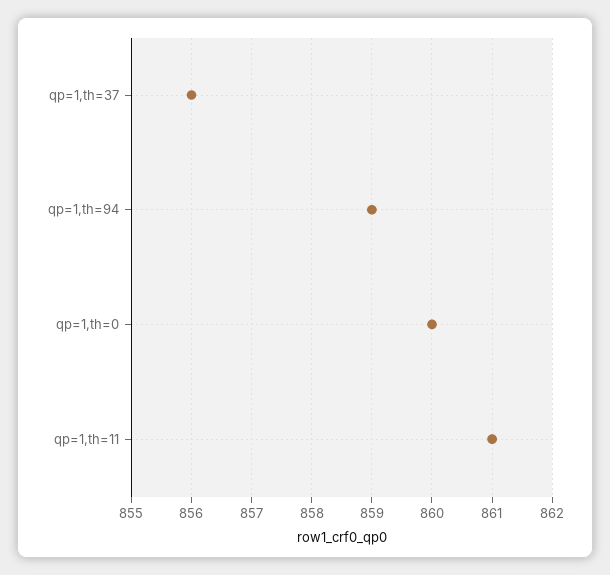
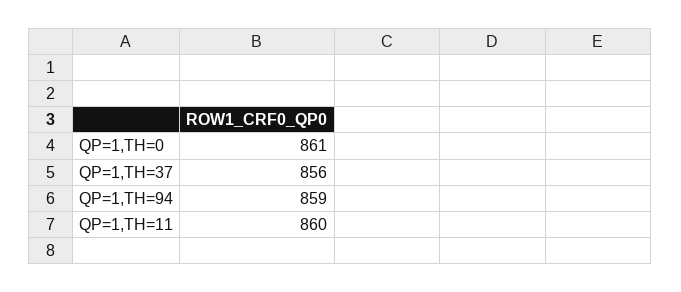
  {
    "qp=1,th=37": 856,
    "qp=1,th=94": 859,
-   "qp=1,th=0": 860,
+   "qp=1,th=0": 861,
-   "qp=1,th=11": 861
+   "qp=1,th=11": 860
  }

